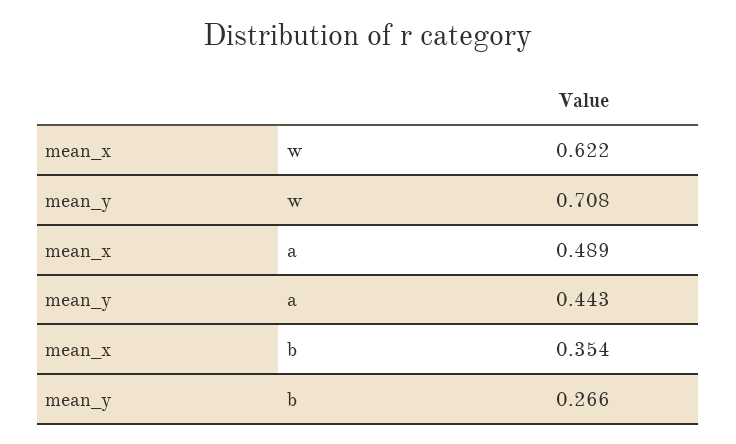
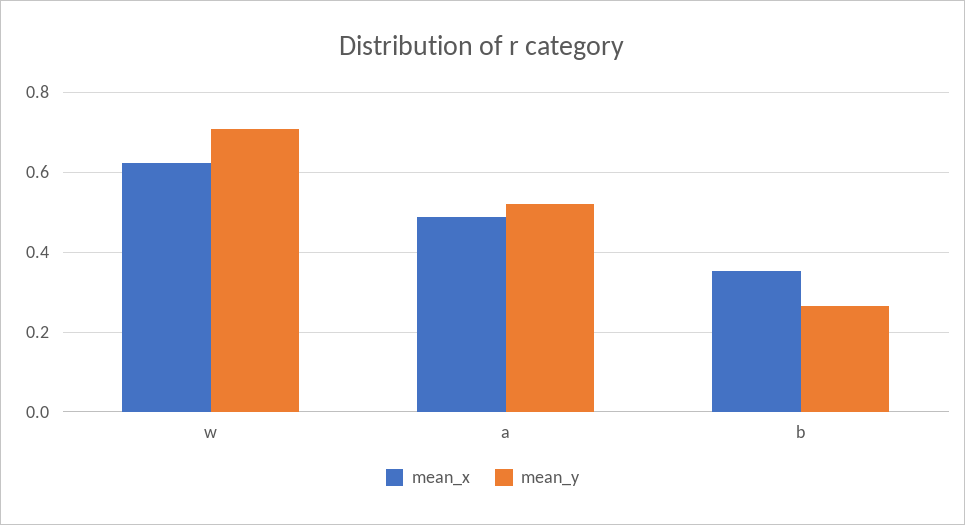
  {
    "mean_x": {
      "w": 0.622,
      "a": 0.489,
      "b": 0.354
    },
    "mean_y": {
      "w": 0.708,
-     "a": 0.443,
+     "a": 0.52,
      "b": 0.266
    }
  }

